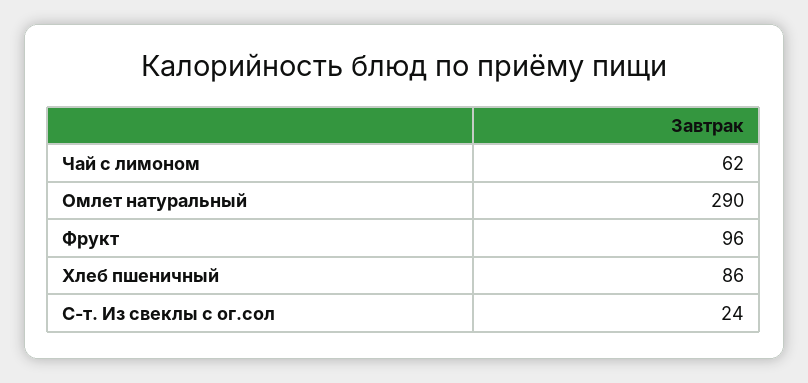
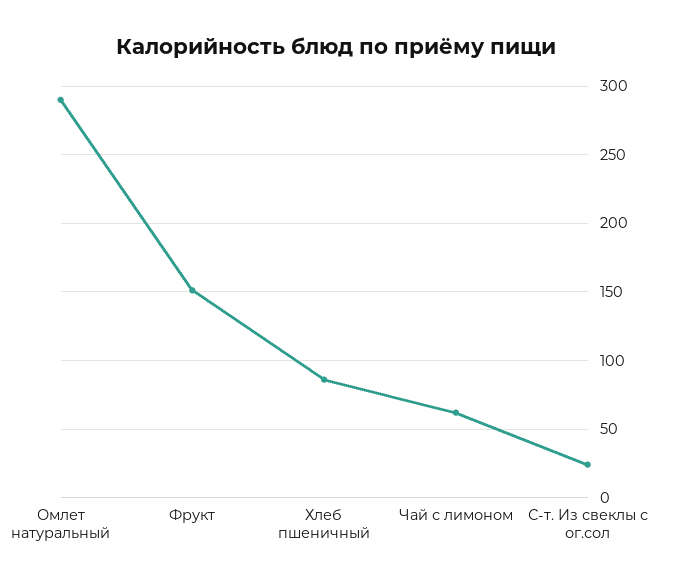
  {
    "Чай с лимоном": 62,
    "Омлет натуральный": 290,
-   "Фрукт": 96,
+   "Фрукт": 150,
    "Хлеб пшеничный": 86,
    "С-т. Из свеклы с ог.сол": 24
  }

